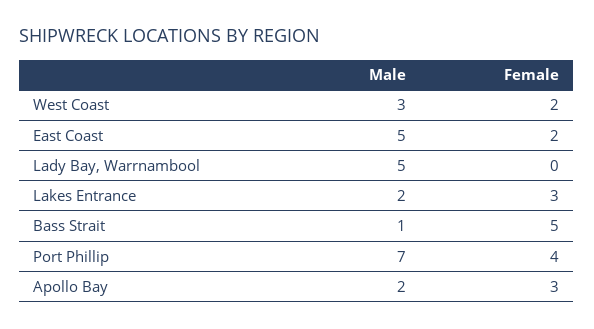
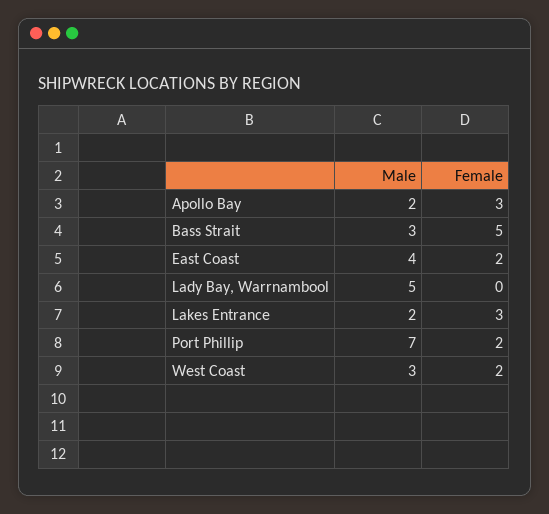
  {
    "Male": {
      "West Coast": 3,
-     "East Coast": 5,
+     "East Coast": 4,
      "Lady Bay, Warrnambool": 5,
      "Lakes Entrance": 2,
-     "Bass Strait": 1,
+     "Bass Strait": 3,
      "Port Phillip": 7,
      "Apollo Bay": 2
    },
    "Female": {
      "West Coast": 2,
      "East Coast": 2,
      "Lady Bay, Warrnambool": 0,
      "Lakes Entrance": 3,
      "Bass Strait": 5,
-     "Port Phillip": 4,
+     "Port Phillip": 2,
      "Apollo Bay": 3
    }
  }

